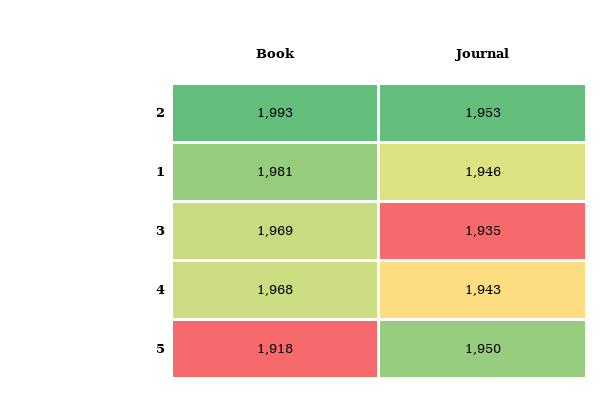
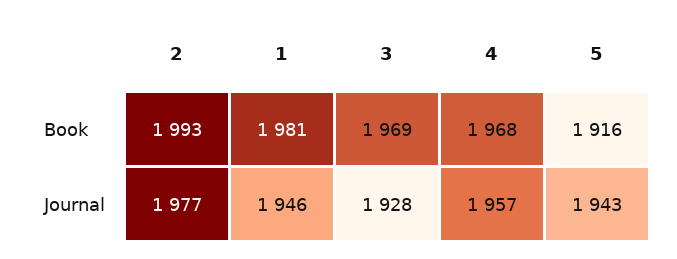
  {
    "Book": {
      "2": 1993,
      "1": 1981,
      "3": 1969,
      "4": 1968,
-     "5": 1918
+     "5": 1916
    },
    "Journal": {
-     "2": 1953,
+     "2": 1977,
      "1": 1946,
-     "3": 1935,
+     "3": 1928,
-     "4": 1943,
+     "4": 1957,
-     "5": 1950
+     "5": 1943
    }
  }

